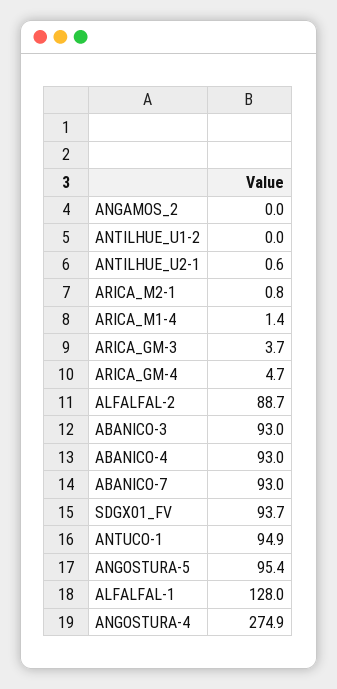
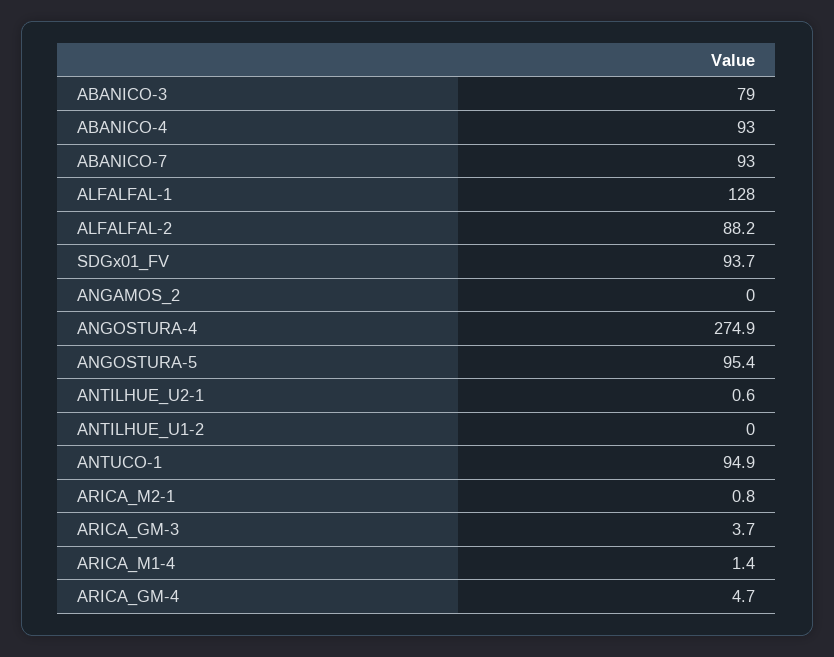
  {
    "ANGAMOS_2": 0,
    "ANTILHUE_U1-2": 0,
    "ANTILHUE_U2-1": 0.6,
    "ARICA_M2-1": 0.8,
    "ARICA_M1-4": 1.4,
    "ARICA_GM-3": 3.7,
    "ARICA_GM-4": 4.7,
-   "ALFALFAL-2": 88.7,
+   "ALFALFAL-2": 88.2,
-   "ABANICO-3": 93,
+   "ABANICO-3": 79,
    "ABANICO-4": 93,
    "ABANICO-7": 93,
    "SDGX01_FV": 93.7,
    "ANTUCO-1": 94.9,
    "ANGOSTURA-5": 95.4,
    "ALFALFAL-1": 128,
    "ANGOSTURA-4": 274.9
  }

